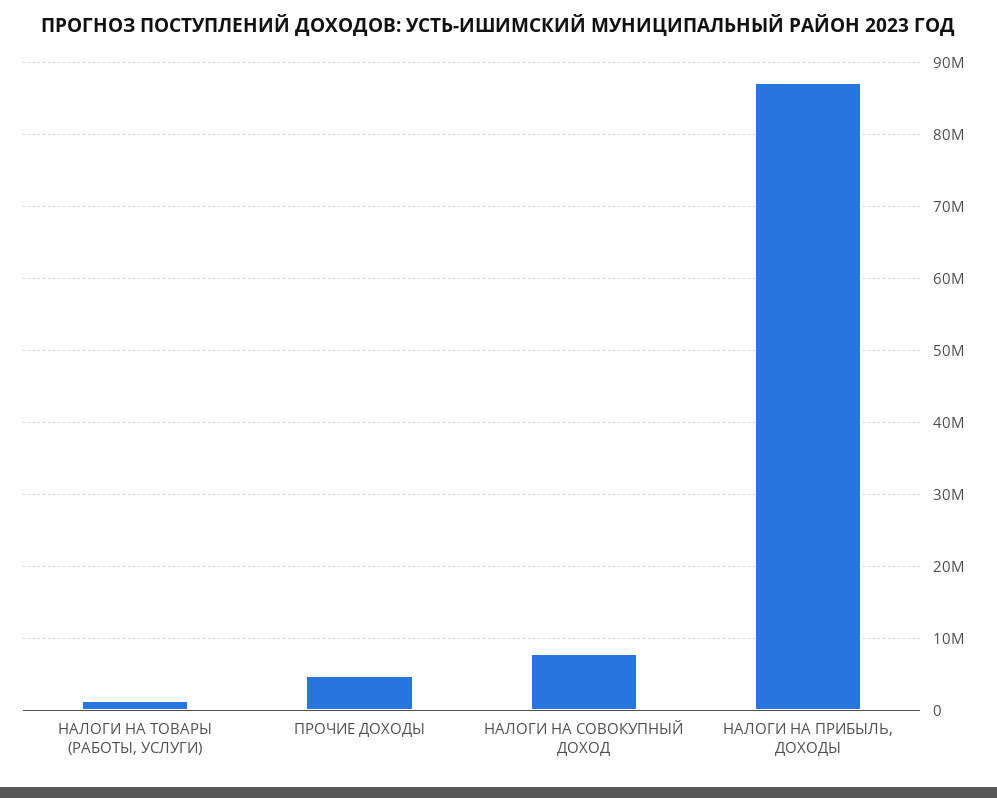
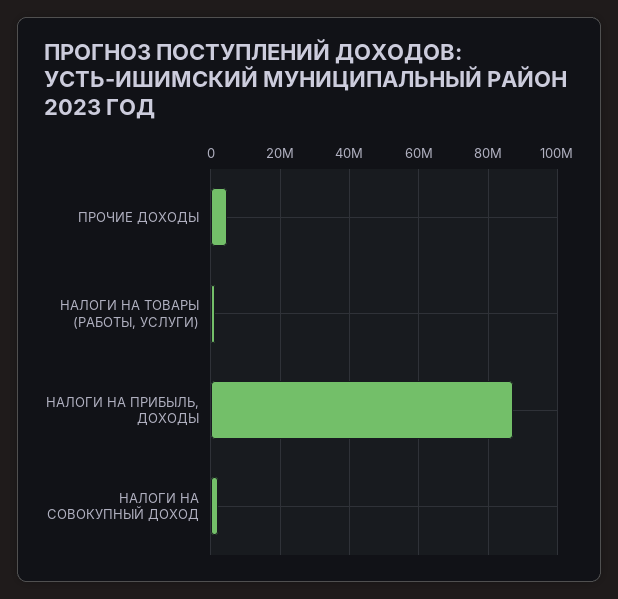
  {
    "НАЛОГИ НА ТОВАРЫ (РАБОТЫ, УСЛУГИ)": 1000000,
    "ПРОЧИЕ ДОХОДЫ": 5000000,
-   "НАЛОГИ НА СОВОКУПНЫЙ ДОХОД": 8000000,
+   "НАЛОГИ НА СОВОКУПНЫЙ ДОХОД": 2000000,
    "НАЛОГИ НА ПРИБЫЛЬ, ДОХОДЫ": 87000000
  }

